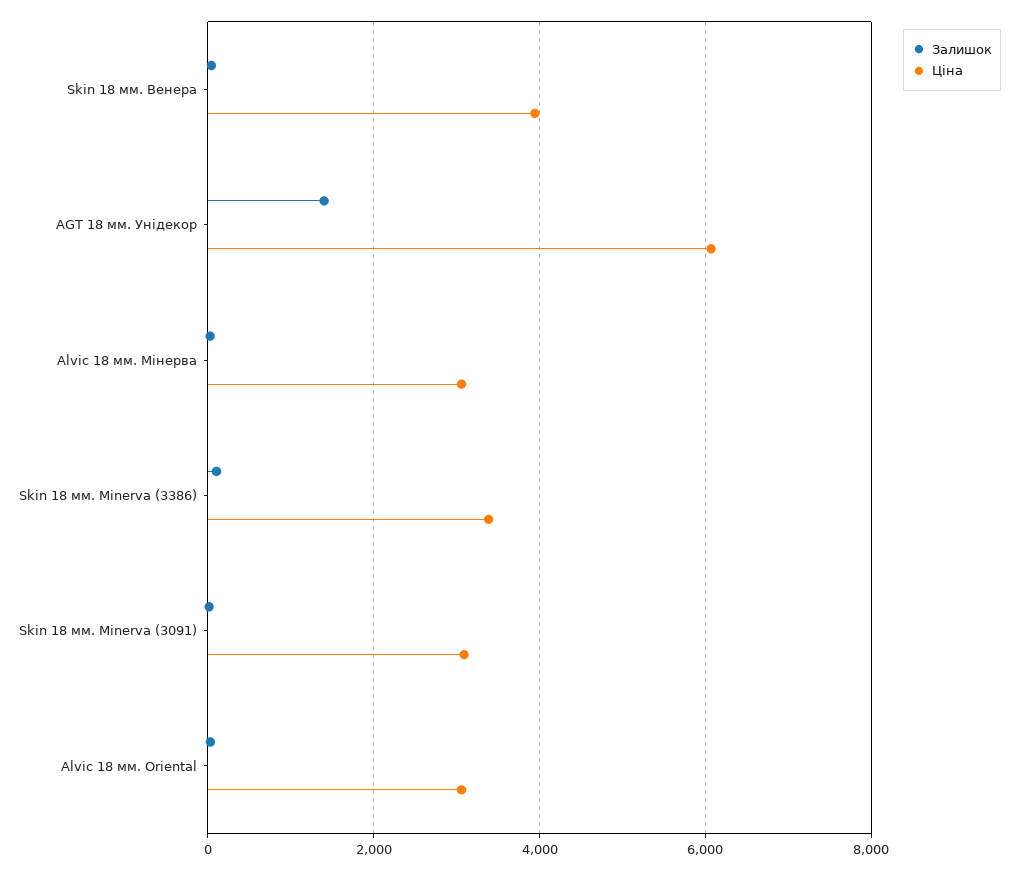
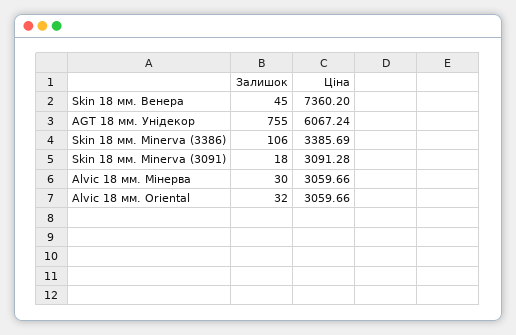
  {
    "Залишок": {
      "Skin 18 мм. Венера": 45,
-     "AGT 18 мм. Унідекор": 1400,
+     "AGT 18 мм. Унідекор": 755,
      "Alvic 18 мм. Мінерва": 30,
      "Skin 18 мм. Minerva (3386)": 106,
      "Skin 18 мм. Minerva (3091)": 18,
      "Alvic 18 мм. Oriental": 32
    },
    "Ціна": {
-     "Skin 18 мм. Венера": 4000,
+     "Skin 18 мм. Венера": 7360.2,
      "AGT 18 мм. Унідекор": 6067.24,
      "Alvic 18 мм. Мінерва": 3059.66,
      "Skin 18 мм. Minerva (3386)": 3385.69,
      "Skin 18 мм. Minerva (3091)": 3091.28,
      "Alvic 18 мм. Oriental": 3059.66
    }
  }

